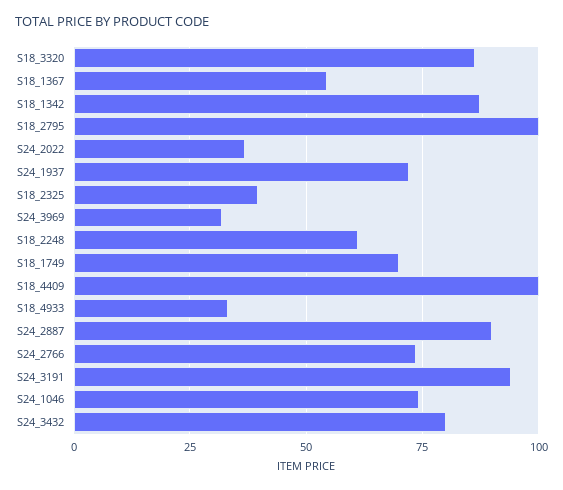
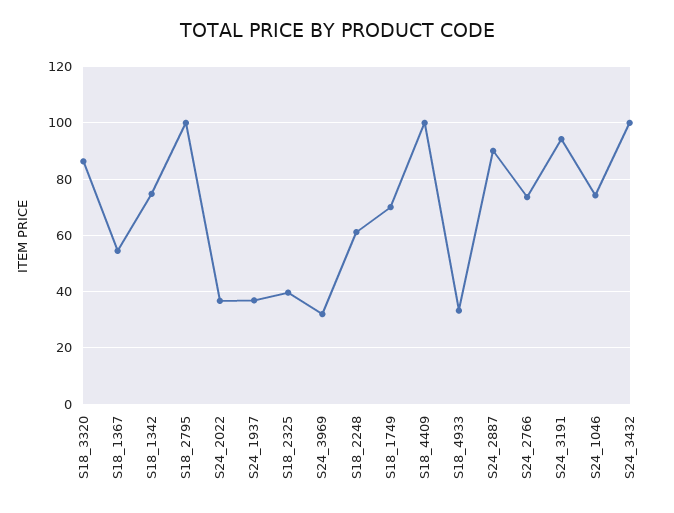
  {
    "S18_3320": 87.5,
    "S18_1367": 55,
-   "S18_1342": 87.5,
+   "S18_1342": 75,
    "S18_2795": 100,
    "S24_2022": 37.5,
-   "S24_1937": 72.5,
+   "S24_1937": 37.5,
    "S18_2325": 40,
    "S24_3969": 32.5,
    "S18_2248": 60,
    "S18_1749": 70,
    "S18_4409": 100,
    "S18_4933": 32.5,
    "S24_2887": 90,
    "S24_2766": 72.5,
    "S24_3191": 95,
    "S24_1046": 75,
-   "S24_3432": 80
+   "S24_3432": 100
  }

